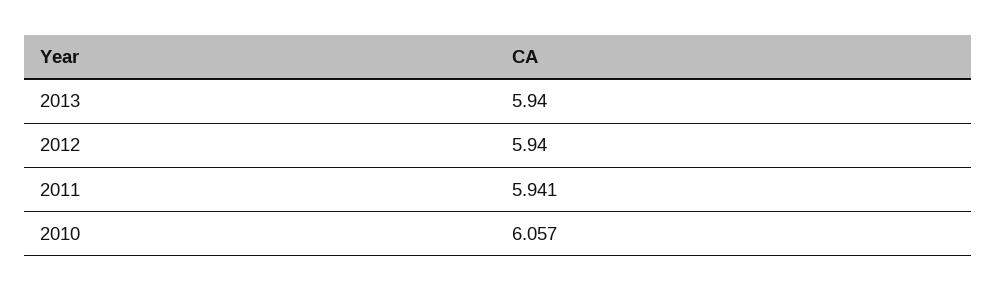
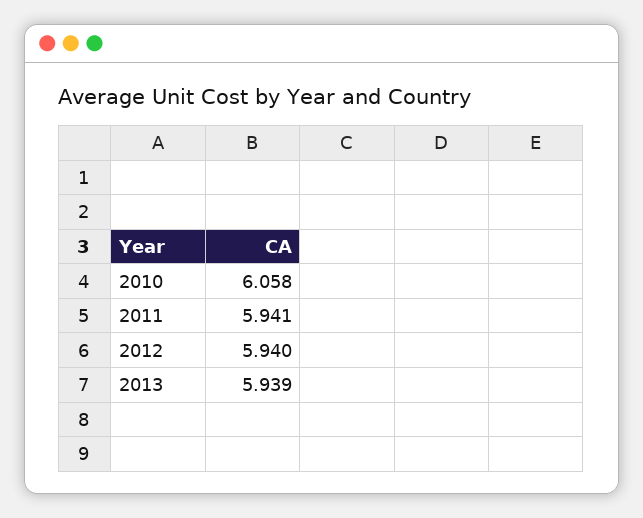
  {
-   "2013": 5.94,
+   "2013": 5.939,
    "2012": 5.94,
    "2011": 5.941,
-   "2010": 6.057
+   "2010": 6.058
  }

